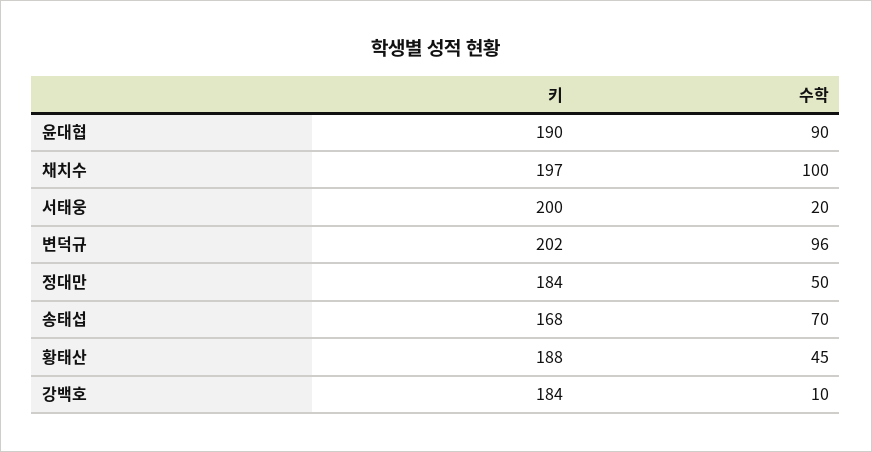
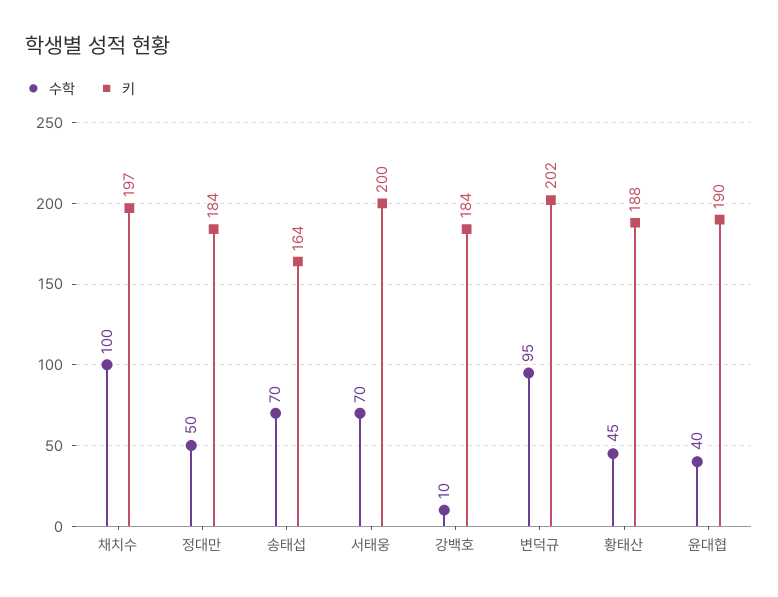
  {
    "키": {
      "윤대협": 190,
      "채치수": 197,
      "서태웅": 200,
      "변덕규": 202,
      "정대만": 184,
-     "송태섭": 168,
+     "송태섭": 164,
      "황태산": 188,
      "강백호": 184
    },
    "수학": {
-     "윤대협": 90,
+     "윤대협": 40,
      "채치수": 100,
-     "서태웅": 20,
+     "서태웅": 70,
-     "변덕규": 96,
+     "변덕규": 95,
      "정대만": 50,
      "송태섭": 70,
      "황태산": 45,
      "강백호": 10
    }
  }

